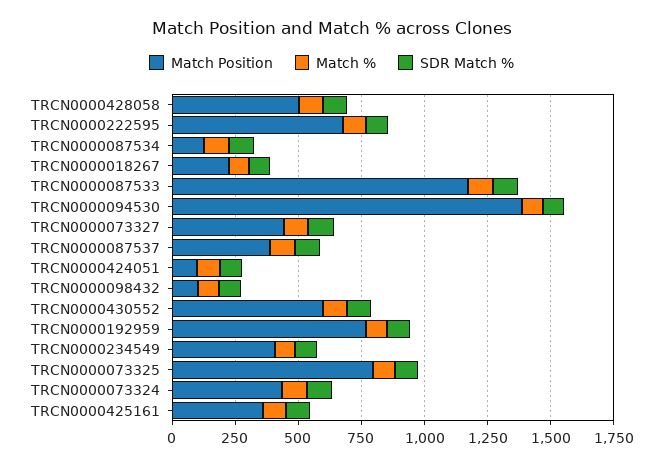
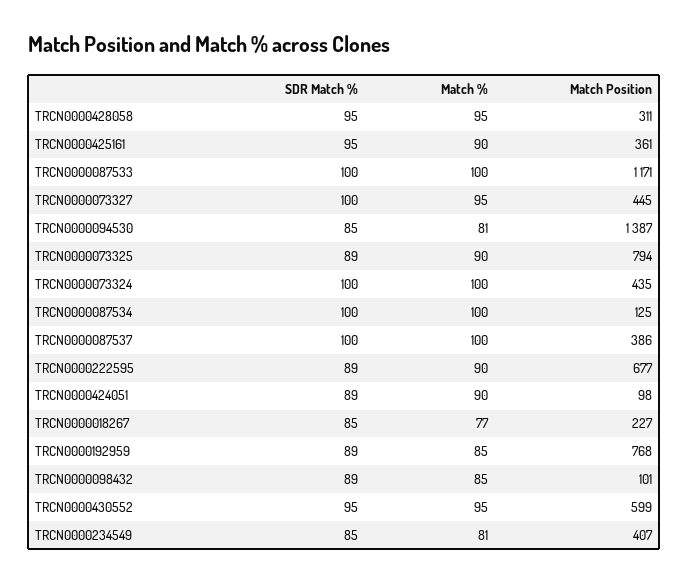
  {
    "Match Position": {
-     "TRCN0000428058": 500,
+     "TRCN0000428058": 311,
      "TRCN0000222595": 677,
      "TRCN0000087534": 125,
      "TRCN0000018267": 227,
      "TRCN0000087533": 1171,
      "TRCN0000094530": 1387,
      "TRCN0000073327": 445,
      "TRCN0000087537": 386,
      "TRCN0000424051": 98,
      "TRCN0000098432": 101,
      "TRCN0000430552": 599,
      "TRCN0000192959": 768,
      "TRCN0000234549": 407,
      "TRCN0000073325": 794,
      "TRCN0000073324": 435,
      "TRCN0000425161": 361
    },
    "Match %": {
      "TRCN0000428058": 95,
      "TRCN0000222595": 90,
      "TRCN0000087534": 100,
      "TRCN0000018267": 77,
      "TRCN0000087533": 100,
      "TRCN0000094530": 81,
      "TRCN0000073327": 95,
      "TRCN0000087537": 100,
      "TRCN0000424051": 90,
      "TRCN0000098432": 85,
      "TRCN0000430552": 95,
      "TRCN0000192959": 85,
      "TRCN0000234549": 81,
      "TRCN0000073325": 90,
      "TRCN0000073324": 100,
      "TRCN0000425161": 90
    },
    "SDR Match %": {
      "TRCN0000428058": 95,
      "TRCN0000222595": 89,
      "TRCN0000087534": 100,
      "TRCN0000018267": 85,
      "TRCN0000087533": 100,
      "TRCN0000094530": 85,
      "TRCN0000073327": 100,
      "TRCN0000087537": 100,
      "TRCN0000424051": 89,
      "TRCN0000098432": 89,
      "TRCN0000430552": 95,
      "TRCN0000192959": 89,
      "TRCN0000234549": 85,
      "TRCN0000073325": 89,
      "TRCN0000073324": 100,
      "TRCN0000425161": 95
    }
  }

